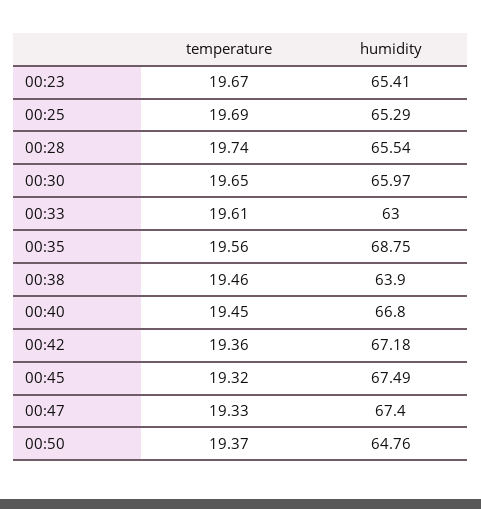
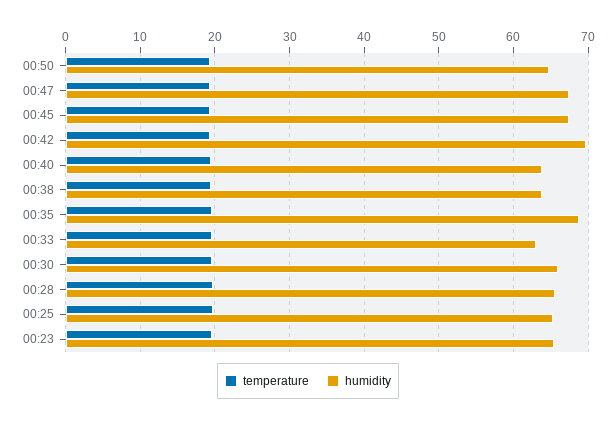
  {
    "temperature": {
      "00:23": 19.67,
      "00:25": 19.69,
      "00:28": 19.74,
      "00:30": 19.65,
      "00:33": 19.61,
      "00:35": 19.56,
      "00:38": 19.46,
      "00:40": 19.45,
      "00:42": 19.36,
      "00:45": 19.32,
      "00:47": 19.33,
      "00:50": 19.37
    },
    "humidity": {
      "00:23": 65.41,
      "00:25": 65.29,
      "00:28": 65.54,
      "00:30": 65.97,
      "00:33": 63,
      "00:35": 68.75,
      "00:38": 63.9,
-     "00:40": 66.8,
+     "00:40": 64,
-     "00:42": 67.18,
+     "00:42": 70,
      "00:45": 67.49,
      "00:47": 67.4,
      "00:50": 64.76
    }
  }

